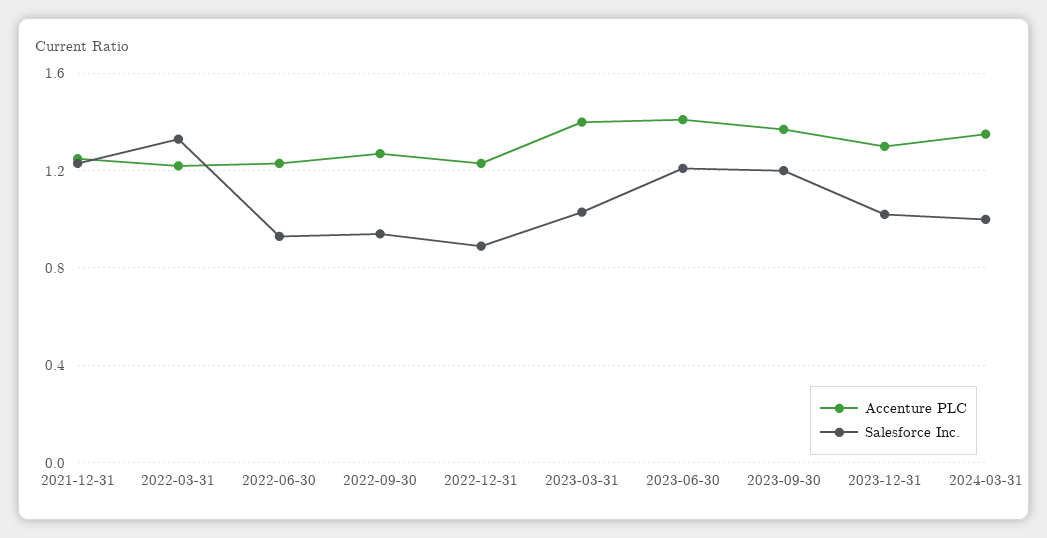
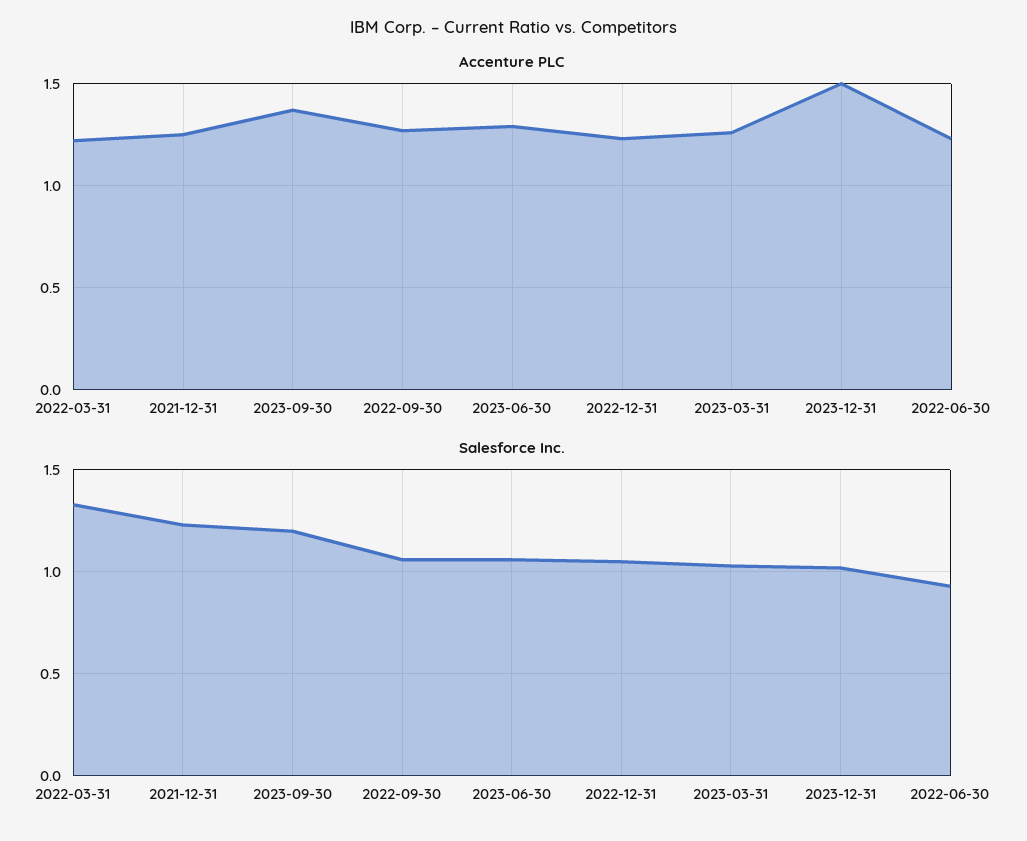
  {
    "Accenture PLC": {
      "2021-12-31": 1.25,
      "2022-03-31": 1.2,
      "2022-06-30": 1.25,
      "2022-09-30": 1.25,
      "2022-12-31": 1.25,
-     "2023-03-31": 1.4,
+     "2023-03-31": 1.25,
-     "2023-06-30": 1.4,
+     "2023-06-30": 1.3,
      "2023-09-30": 1.35,
-     "2023-12-31": 1.3,
+     "2023-12-31": 1.5
-     "2024-03-31": 1.35
    },
    "Salesforce Inc.": {
      "2021-12-31": 1.25,
      "2022-03-31": 1.35,
      "2022-06-30": 0.95,
-     "2022-09-30": 0.95,
+     "2022-09-30": 1.05,
-     "2022-12-31": 0.9,
+     "2022-12-31": 1.05,
      "2023-03-31": 1.05,
-     "2023-06-30": 1.2,
+     "2023-06-30": 1.05,
      "2023-09-30": 1.2,
-     "2023-12-31": 1,
+     "2023-12-31": 1
-     "2024-03-31": 1
    }
  }

